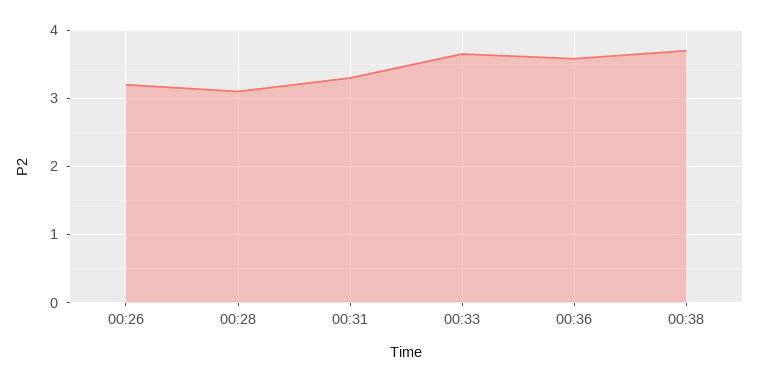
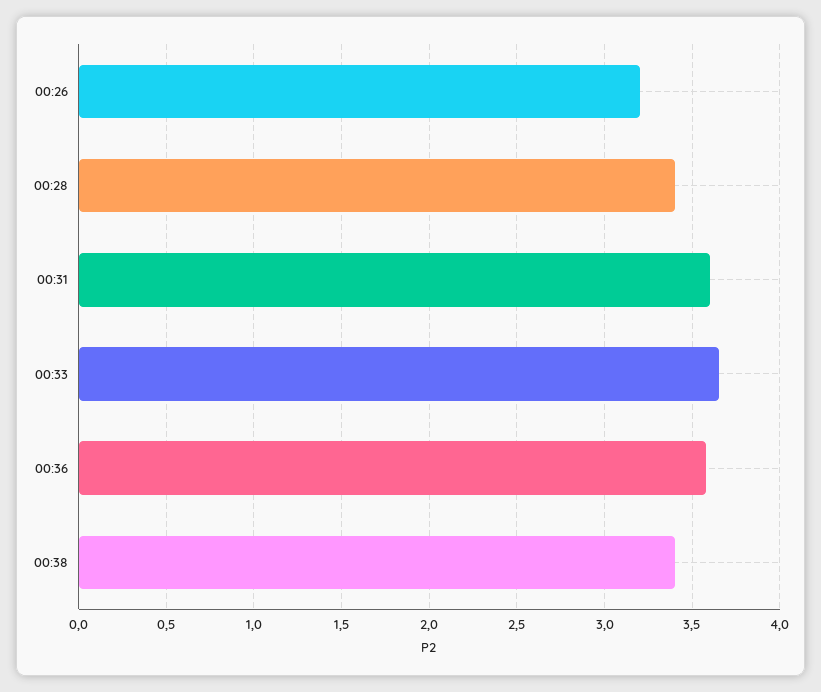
  {
    "00:26": 3.2,
-   "00:28": 3.1,
+   "00:28": 3.4,
-   "00:31": 3.3,
+   "00:31": 3.6,
    "00:33": 3.65,
    "00:36": 3.6,
-   "00:38": 3.7
+   "00:38": 3.4
  }

